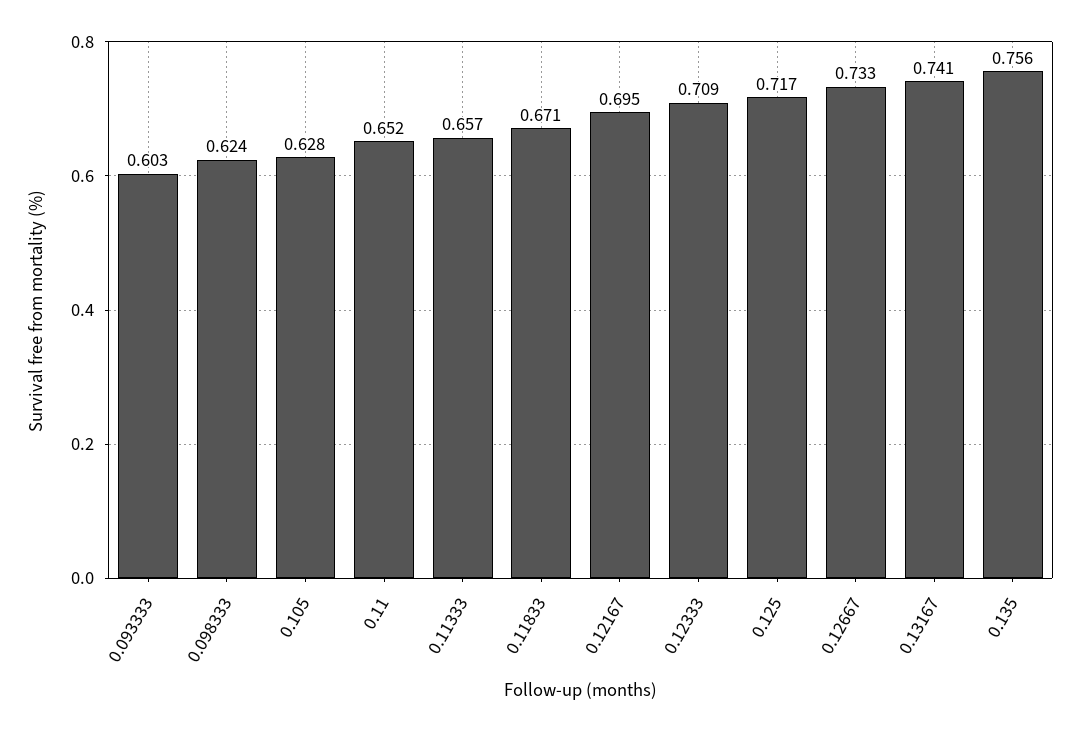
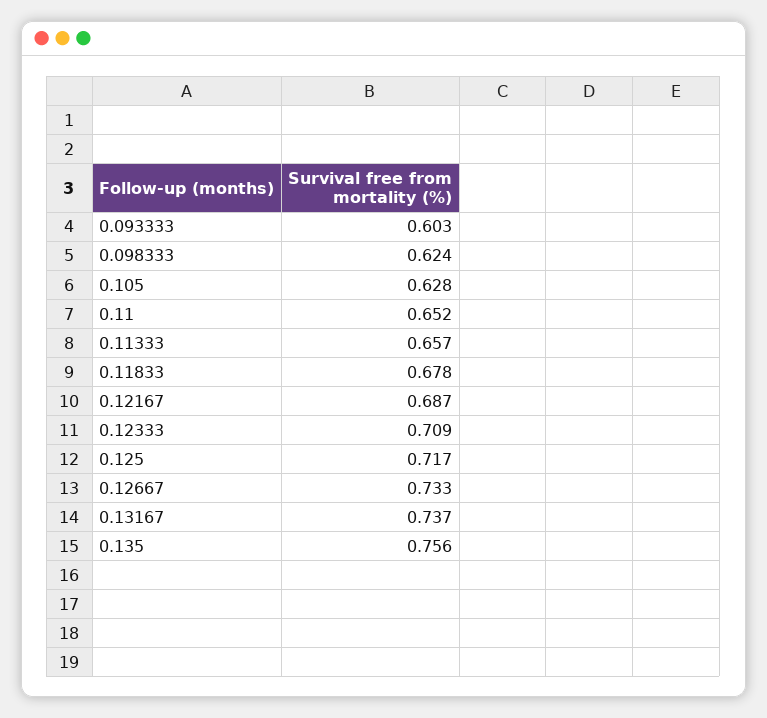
  {
    "0.093333": 0.603,
    "0.098333": 0.624,
    "0.105": 0.628,
    "0.11": 0.652,
    "0.11333": 0.657,
-   "0.11833": 0.671,
+   "0.11833": 0.678,
-   "0.12167": 0.695,
+   "0.12167": 0.687,
    "0.12333": 0.709,
    "0.125": 0.717,
    "0.12667": 0.733,
-   "0.13167": 0.741,
+   "0.13167": 0.737,
    "0.135": 0.756
  }

